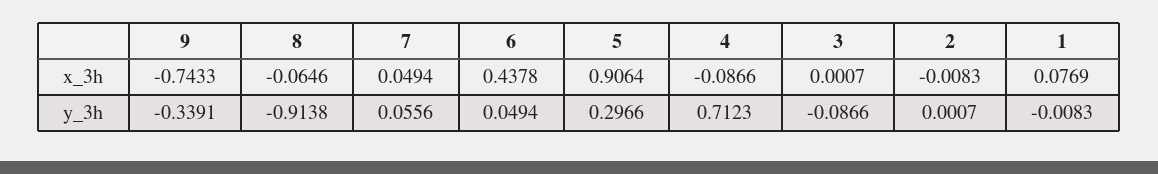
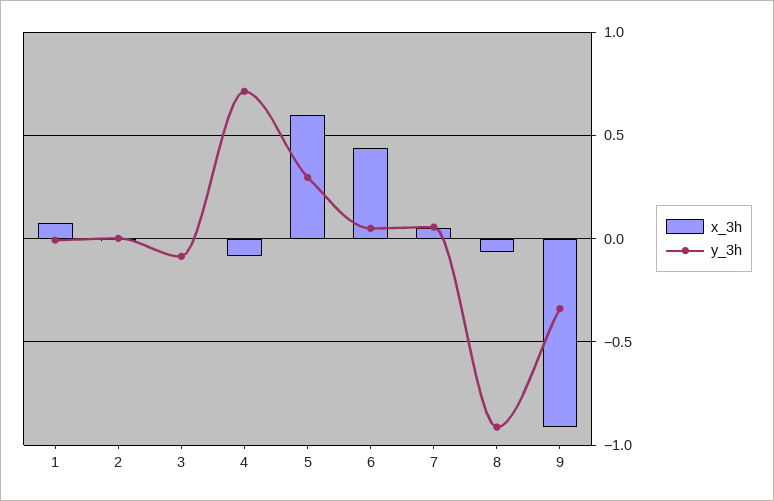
  {
    "x_3h": {
-     "9": -0.7433,
+     "9": -0.9,
      "8": -0.0646,
      "7": 0.0494,
      "6": 0.4378,
-     "5": 0.9064,
+     "5": 0.6,
      "4": -0.0866,
      "3": 0.0007,
      "2": -0.0083,
      "1": 0.0769
    },
    "y_3h": {
      "9": -0.3391,
      "8": -0.9138,
      "7": 0.0556,
      "6": 0.0494,
      "5": 0.2966,
      "4": 0.7123,
      "3": -0.0866,
      "2": 0.0007,
      "1": -0.0083
    }
  }

